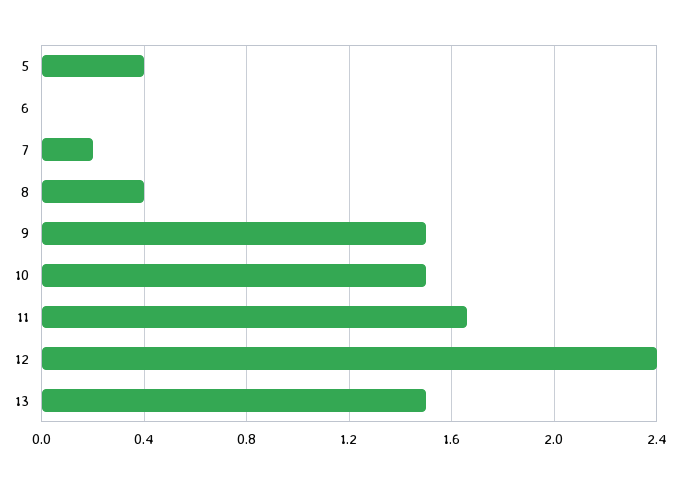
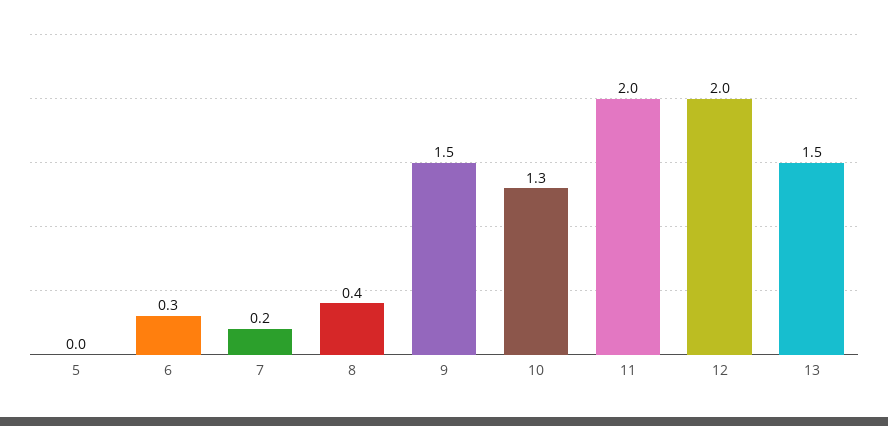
  {
-   "5": 0.4,
+   "5": 0,
-   "6": 0,
+   "6": 0.3,
    "7": 0.2,
    "8": 0.4,
    "9": 1.5,
-   "10": 1.5,
+   "10": 1.3,
-   "11": 1.65,
+   "11": 2,
-   "12": 2.4,
+   "12": 2,
    "13": 1.5
  }

